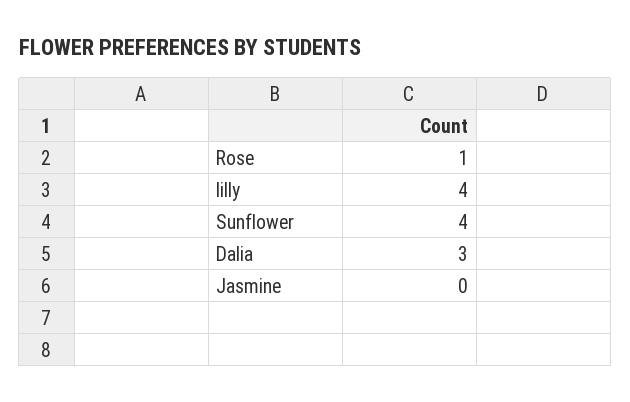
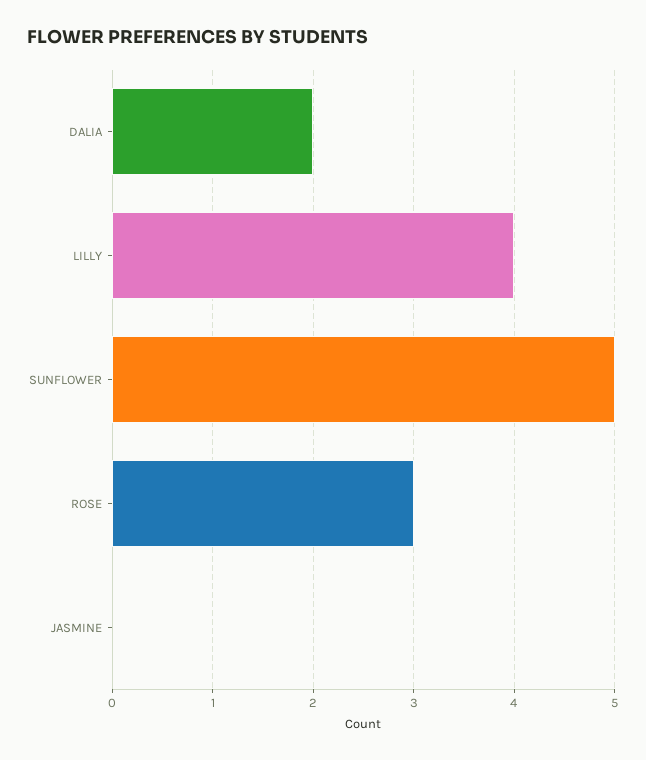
  {
-   "Rose": 1,
+   "Rose": 3,
    "lilly": 4,
-   "Sunflower": 4,
+   "Sunflower": 5,
-   "Dalia": 3,
+   "Dalia": 2,
    "Jasmine": 0
  }

